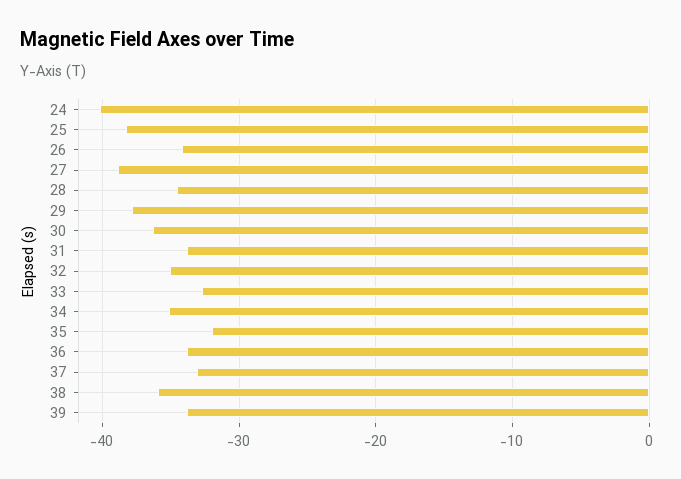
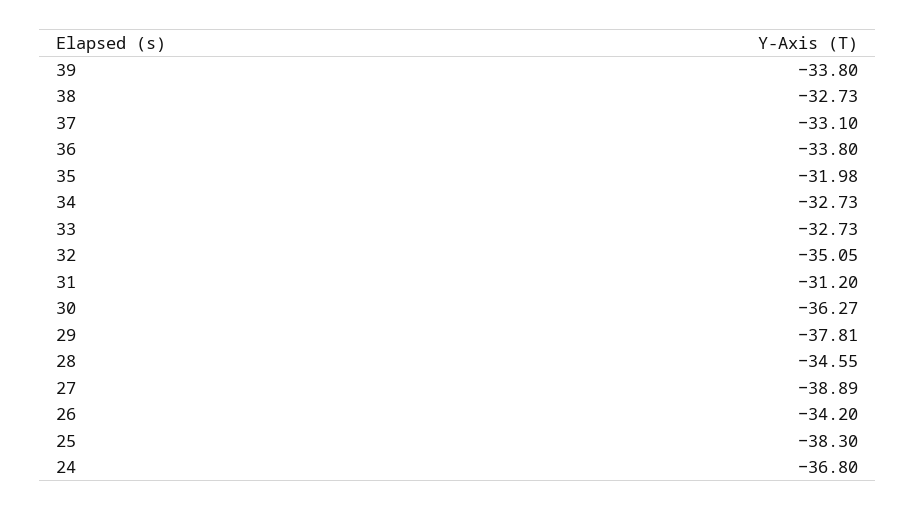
  {
-   "24": -40,
+   "24": -36.8,
    "25": -38.3,
    "26": -34.2,
    "27": -38.89,
    "28": -34.55,
    "29": -37.81,
    "30": -36.27,
-   "31": -34,
+   "31": -31.2,
    "32": -35.05,
    "33": -32.73,
-   "34": -35,
+   "34": -32.73,
    "35": -31.98,
    "36": -33.8,
    "37": -33.1,
-   "38": -36,
+   "38": -32.73,
    "39": -33.8
  }

